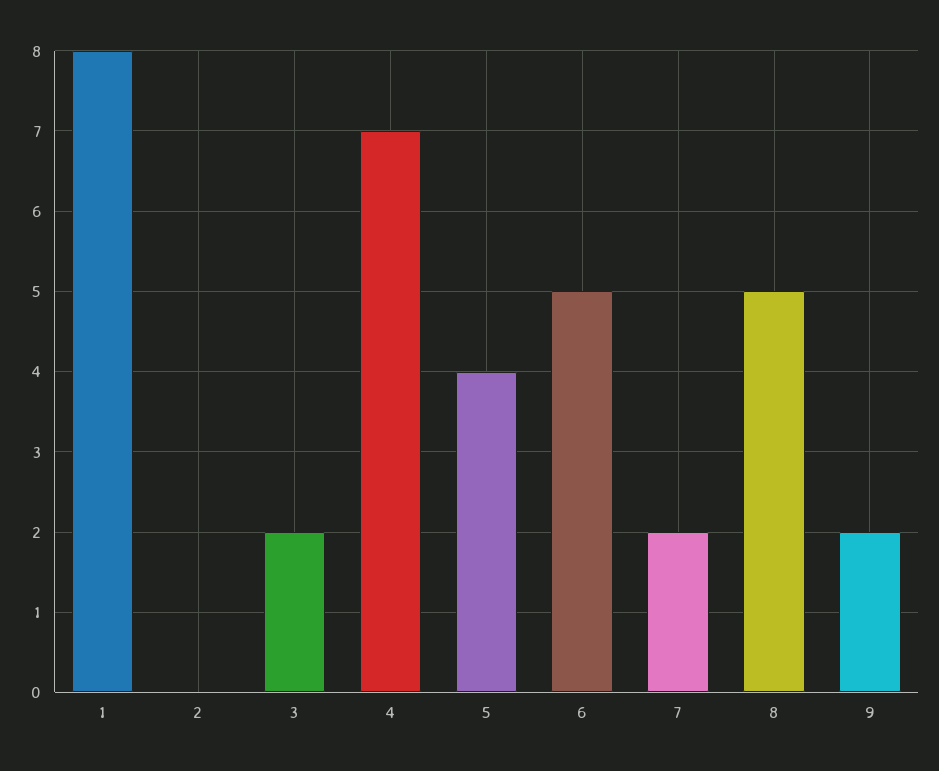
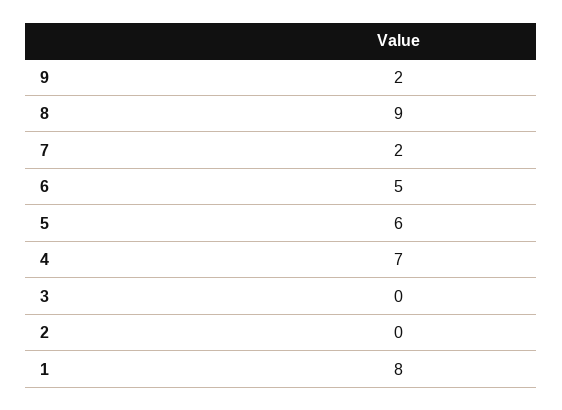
  {
    "1": 8,
    "2": 0,
-   "3": 2,
+   "3": 0,
    "4": 7,
-   "5": 4,
+   "5": 6,
    "6": 5,
    "7": 2,
-   "8": 5,
+   "8": 9,
    "9": 2
  }

